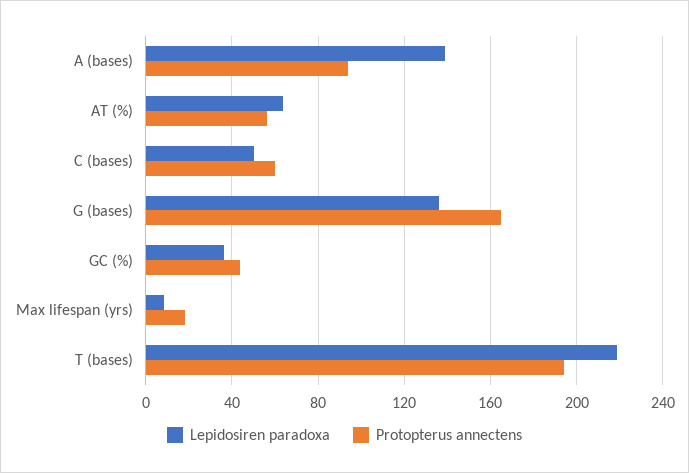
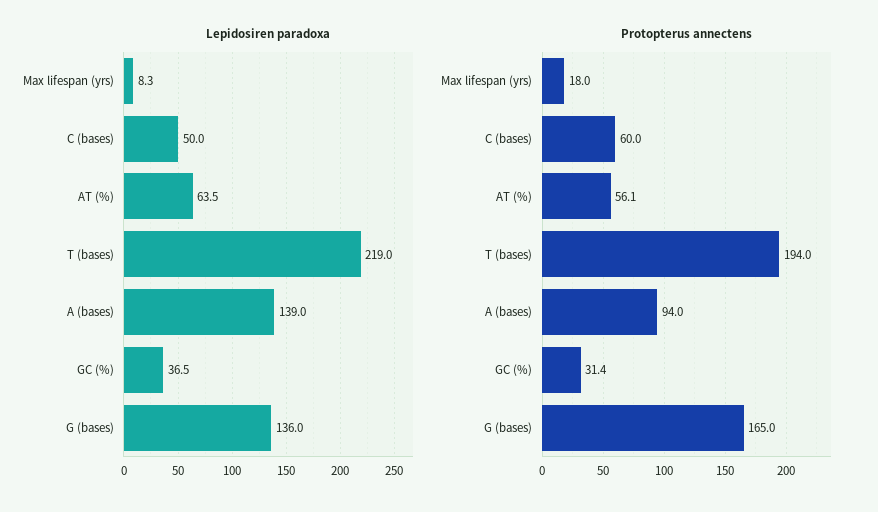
  {
    "Lepidosiren paradoxa": {
      "A (bases)": 139,
      "AT (%)": 63.5,
      "C (bases)": 50,
      "G (bases)": 136,
      "GC (%)": 36.5,
      "Max lifespan (yrs)": 8.3,
      "T (bases)": 219
    },
    "Protopterus annectens": {
      "A (bases)": 94,
      "AT (%)": 56.1,
      "C (bases)": 60,
      "G (bases)": 165,
-     "GC (%)": 45,
+     "GC (%)": 31.4,
      "Max lifespan (yrs)": 18,
      "T (bases)": 194
    }
  }

